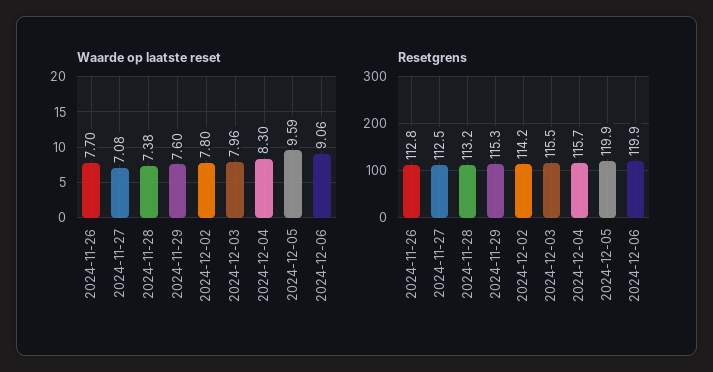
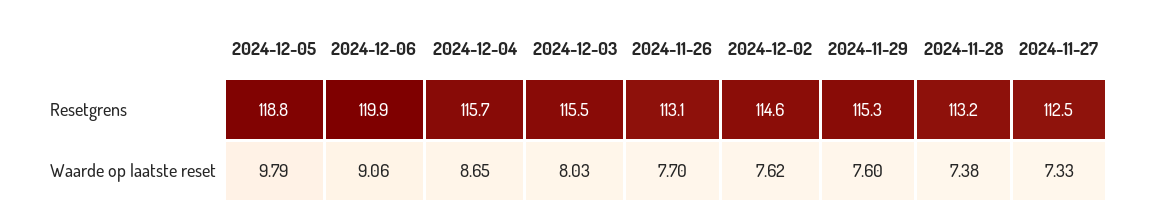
  {
    "Waarde op laatste reset": {
      "2024-11-26": 7.7,
-     "2024-11-27": 7.08,
+     "2024-11-27": 7.33,
      "2024-11-28": 7.38,
      "2024-11-29": 7.6,
-     "2024-12-02": 7.8,
+     "2024-12-02": 7.62,
-     "2024-12-03": 7.96,
+     "2024-12-03": 8.03,
-     "2024-12-04": 8.3,
+     "2024-12-04": 8.65,
-     "2024-12-05": 9.59,
+     "2024-12-05": 9.79,
      "2024-12-06": 9.06
    },
    "Resetgrens": {
-     "2024-11-26": 112.8,
+     "2024-11-26": 113.1,
      "2024-11-27": 112.5,
      "2024-11-28": 113.2,
      "2024-11-29": 115.3,
-     "2024-12-02": 114.2,
+     "2024-12-02": 114.6,
      "2024-12-03": 115.5,
      "2024-12-04": 115.7,
-     "2024-12-05": 119.9,
+     "2024-12-05": 118.8,
      "2024-12-06": 119.9
    }
  }

